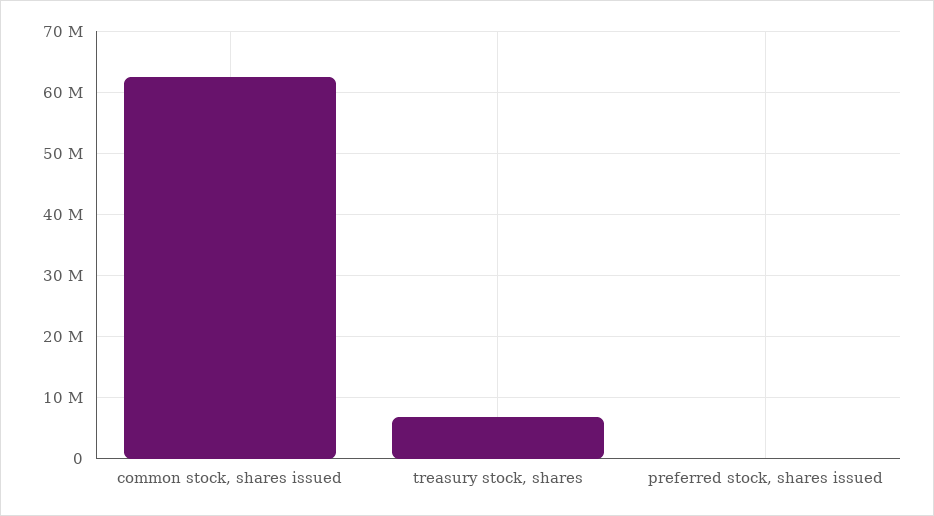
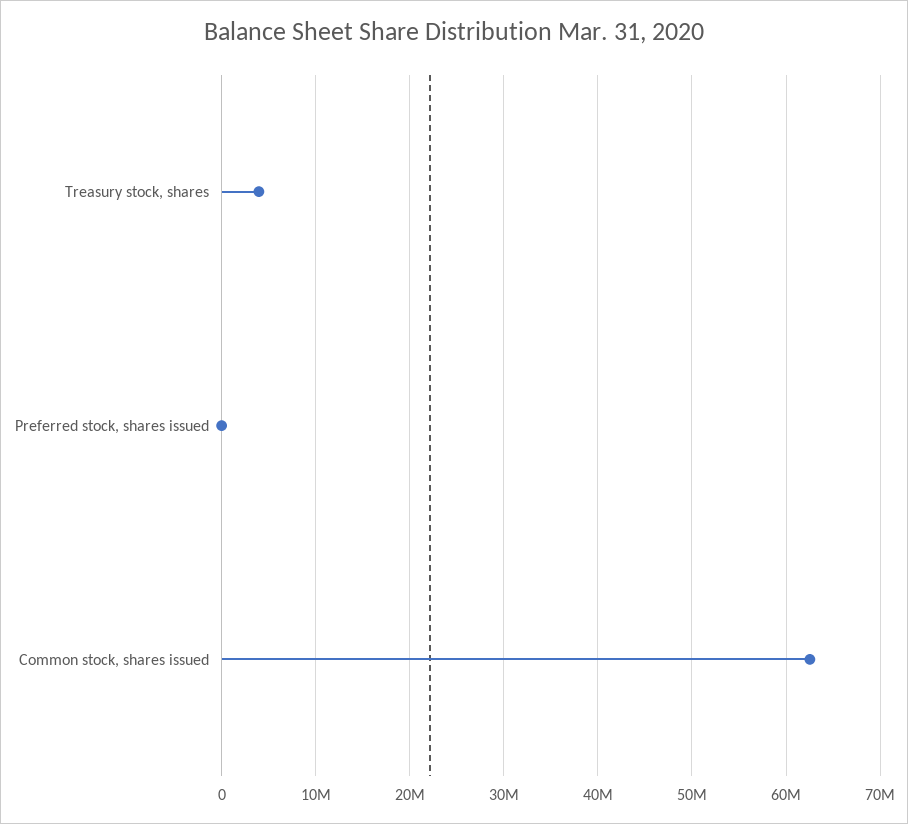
  {
    "common stock, shares issued": 63000000,
-   "treasury stock, shares": 7000000,
+   "treasury stock, shares": 4000000,
    "preferred stock, shares issued": 0
  }

